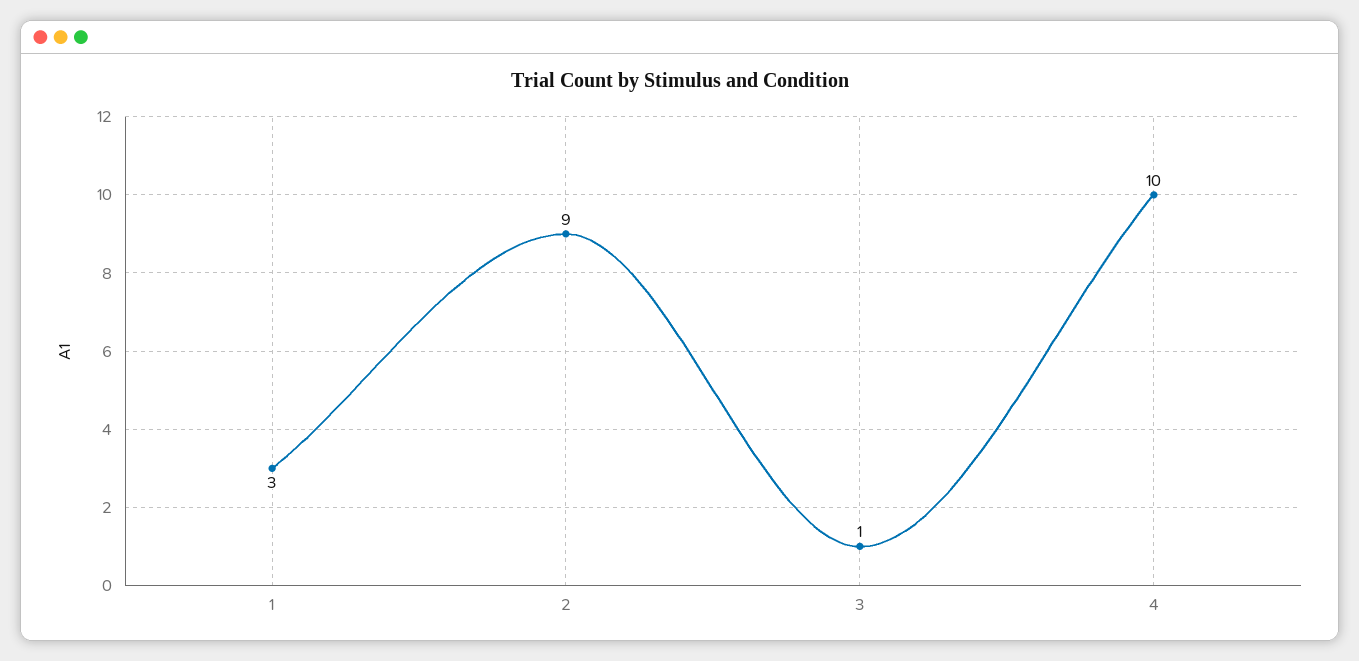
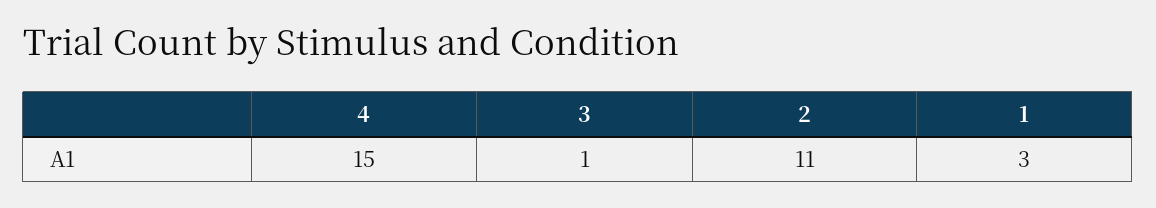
  {
    "1": 3,
-   "2": 9,
+   "2": 11,
    "3": 1,
-   "4": 10
+   "4": 15
  }

